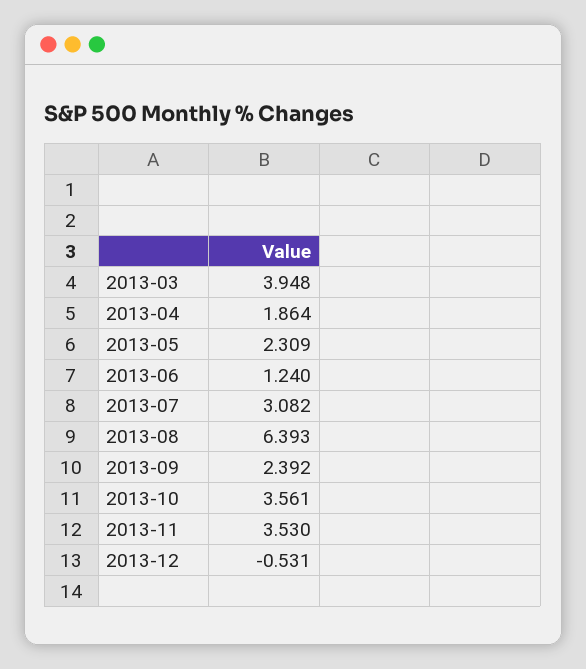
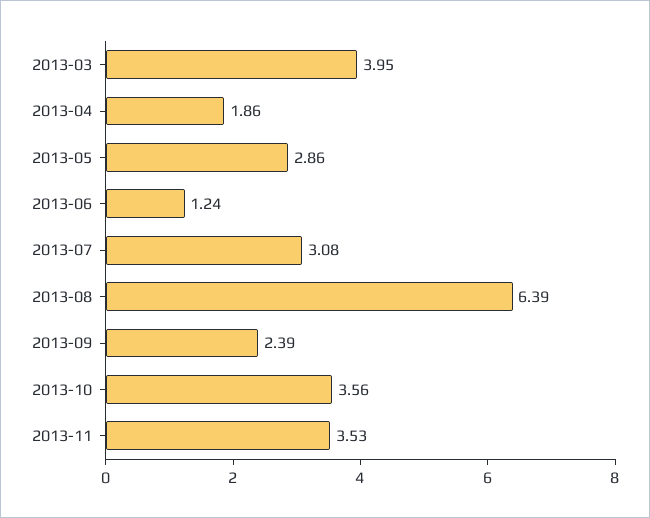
  {
    "2013-03": 3.948,
    "2013-04": 1.864,
-   "2013-05": 2.309,
+   "2013-05": 2.86,
    "2013-06": 1.24,
    "2013-07": 3.082,
    "2013-08": 6.393,
    "2013-09": 2.392,
    "2013-10": 3.561,
-   "2013-11": 3.53,
+   "2013-11": 3.53
-   "2013-12": -0.531
  }

